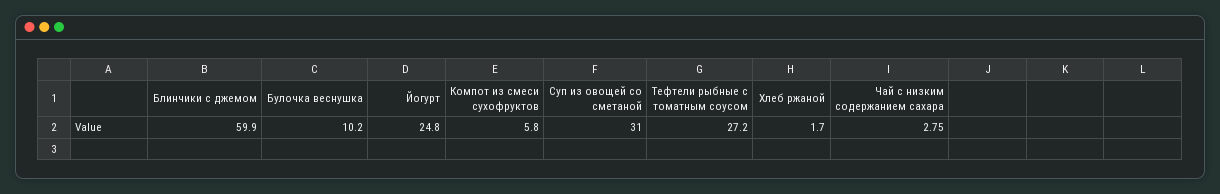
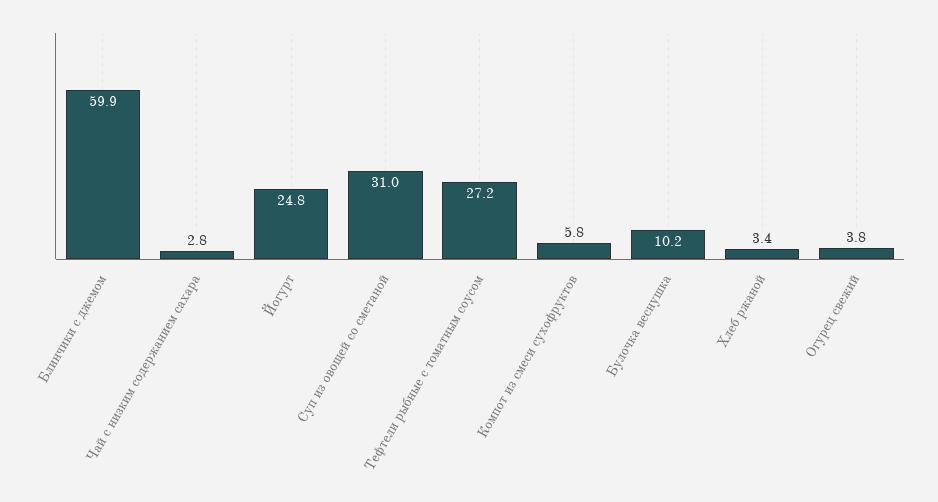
  {
    "Блинчики с джемом": 59.9,
    "Булочка веснушка": 10.2,
    "Йогурт": 24.8,
    "Компот из смеси сухофруктов": 5.8,
    "Суп из овощей со сметаной": 31,
    "Тефтели рыбные с томатным соусом": 27.2,
-   "Хлеб ржаной": 1.7,
+   "Хлеб ржаной": 3.4,
-   "Чай с низким содержанием сахара": 2.75
+   "Чай с низким содержанием сахара": 2.75,
+   "Огурец свежий": 3.8
  }

